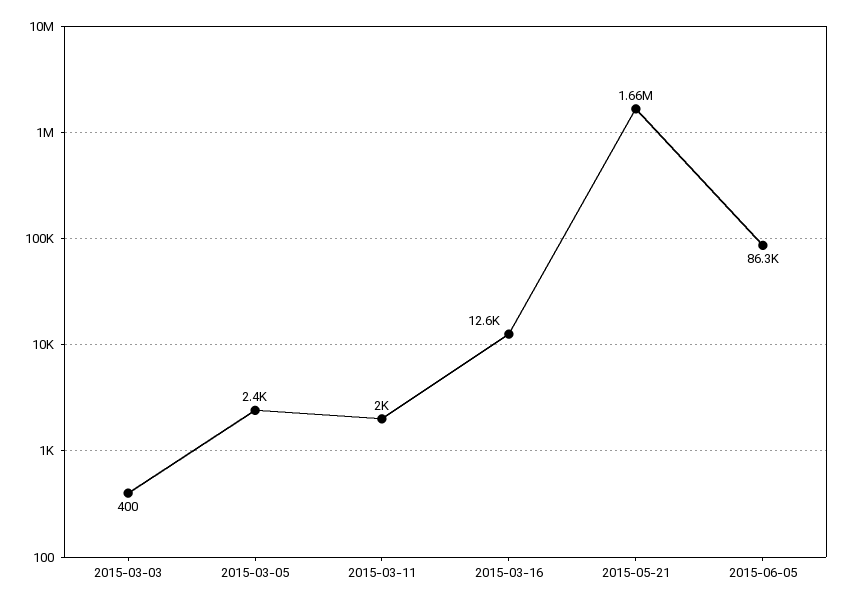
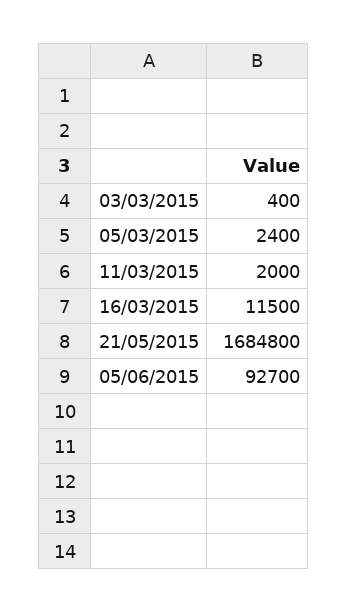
  {
    "2015-03-03": 400,
    "2015-03-05": 2400,
    "2015-03-11": 2000,
-   "2015-03-16": 12600,
+   "2015-03-16": 11500,
-   "2015-05-21": 1660000,
+   "2015-05-21": 1684800,
-   "2015-06-05": 86300
+   "2015-06-05": 92700
  }

